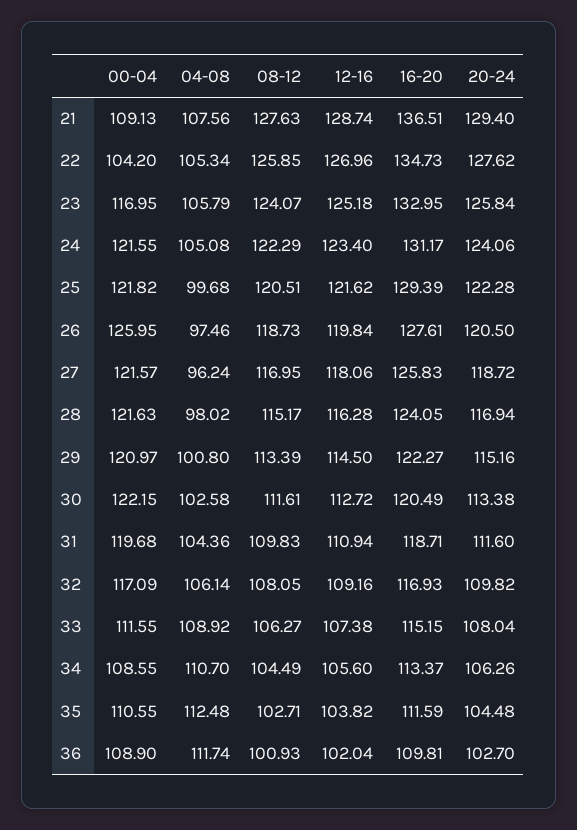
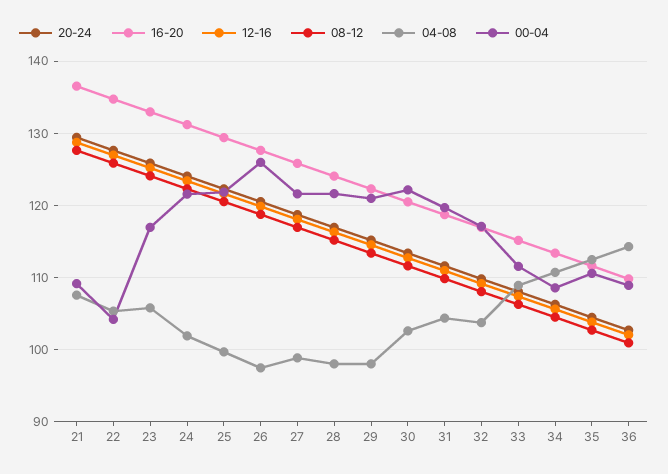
  {
    "00-04": {
      "21": 109.13,
      "22": 104.2,
      "23": 116.95,
      "24": 121.55,
      "25": 121.82,
      "26": 125.95,
      "27": 121.57,
      "28": 121.63,
      "29": 120.97,
      "30": 122.15,
      "31": 119.68,
      "32": 117.09,
      "33": 111.55,
      "34": 108.55,
      "35": 110.55,
      "36": 108.9
    },
    "04-08": {
      "21": 107.56,
      "22": 105.34,
      "23": 105.79,
-     "24": 105.08,
+     "24": 102,
      "25": 99.68,
      "26": 97.46,
-     "27": 96.24,
+     "27": 99,
      "28": 98.02,
-     "29": 100.8,
+     "29": 98,
      "30": 102.58,
      "31": 104.36,
-     "32": 106.14,
+     "32": 104,
      "33": 108.92,
      "34": 110.7,
      "35": 112.48,
-     "36": 111.74
+     "36": 114
    },
    "08-12": {
      "21": 127.63,
      "22": 125.85,
      "23": 124.07,
      "24": 122.29,
      "25": 120.51,
      "26": 118.73,
      "27": 116.95,
      "28": 115.17,
      "29": 113.39,
      "30": 111.61,
      "31": 109.83,
      "32": 108.05,
      "33": 106.27,
      "34": 104.49,
      "35": 102.71,
      "36": 100.93
    },
    "12-16": {
      "21": 128.74,
      "22": 126.96,
      "23": 125.18,
      "24": 123.4,
      "25": 121.62,
      "26": 119.84,
      "27": 118.06,
      "28": 116.28,
      "29": 114.5,
      "30": 112.72,
      "31": 110.94,
      "32": 109.16,
      "33": 107.38,
      "34": 105.6,
      "35": 103.82,
      "36": 102.04
    },
    "16-20": {
      "21": 136.51,
      "22": 134.73,
      "23": 132.95,
      "24": 131.17,
      "25": 129.39,
      "26": 127.61,
      "27": 125.83,
      "28": 124.05,
      "29": 122.27,
      "30": 120.49,
      "31": 118.71,
      "32": 116.93,
      "33": 115.15,
      "34": 113.37,
      "35": 111.59,
      "36": 109.81
    },
    "20-24": {
      "21": 129.4,
      "22": 127.62,
      "23": 125.84,
      "24": 124.06,
      "25": 122.28,
      "26": 120.5,
      "27": 118.72,
      "28": 116.94,
      "29": 115.16,
      "30": 113.38,
      "31": 111.6,
      "32": 109.82,
      "33": 108.04,
      "34": 106.26,
      "35": 104.48,
      "36": 102.7
    }
  }

